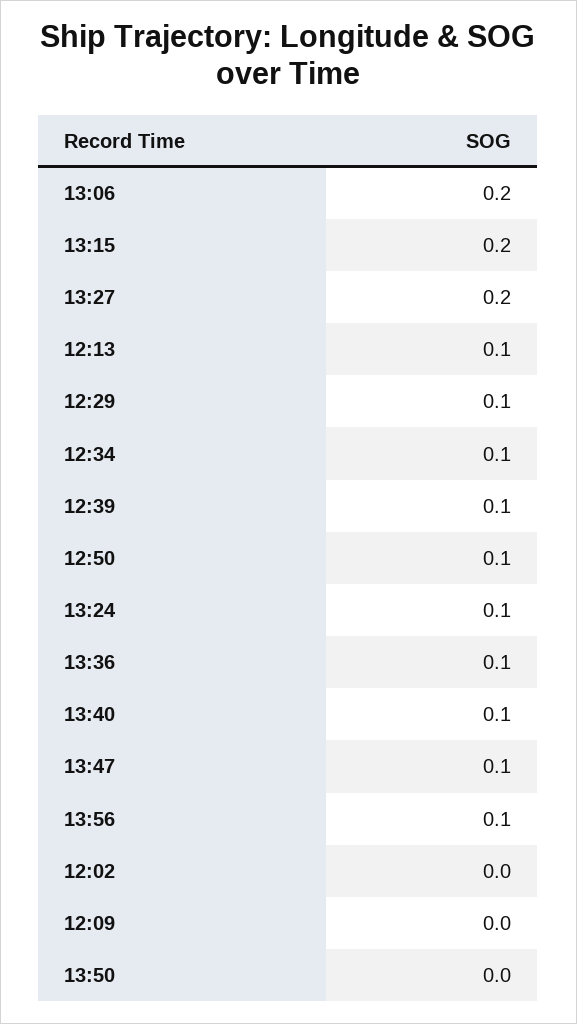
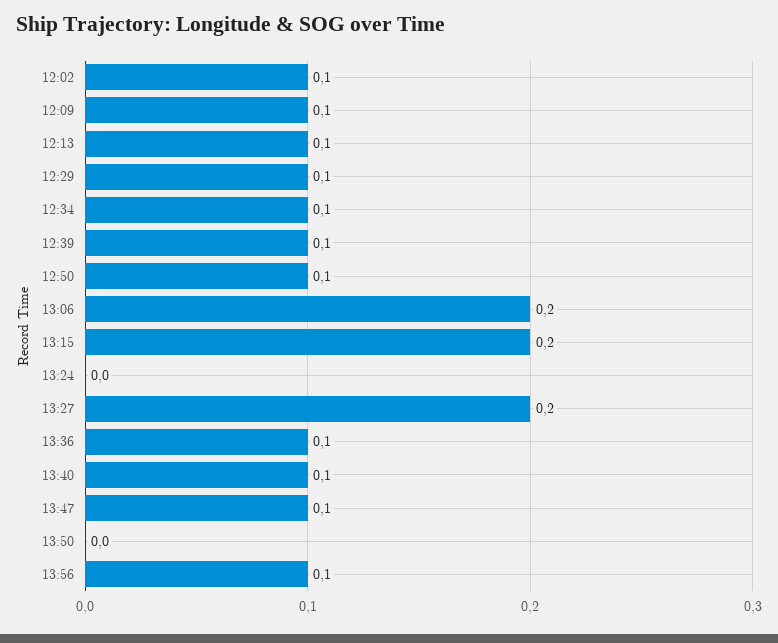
  {
    "13:06": 0.2,
    "13:15": 0.2,
    "13:27": 0.2,
    "12:13": 0.1,
    "12:29": 0.1,
    "12:34": 0.1,
    "12:39": 0.1,
    "12:50": 0.1,
-   "13:24": 0.1,
+   "13:24": 0,
    "13:36": 0.1,
    "13:40": 0.1,
    "13:47": 0.1,
    "13:56": 0.1,
-   "12:02": 0,
+   "12:02": 0.1,
-   "12:09": 0,
+   "12:09": 0.1,
    "13:50": 0
  }

